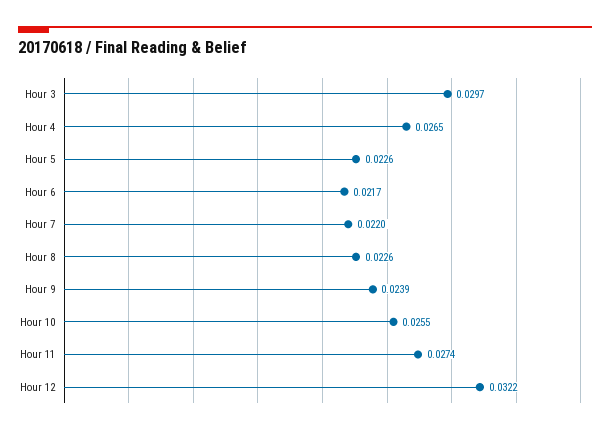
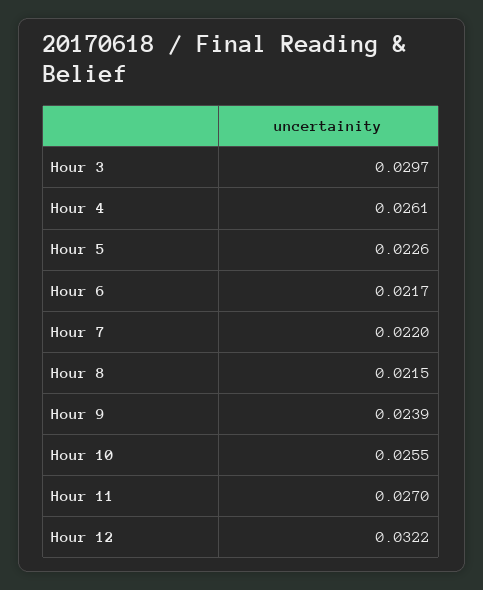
  {
    "Hour 3": 0.0297,
-   "Hour 4": 0.0265,
+   "Hour 4": 0.0261,
    "Hour 5": 0.0226,
    "Hour 6": 0.0217,
    "Hour 7": 0.022,
-   "Hour 8": 0.0226,
+   "Hour 8": 0.0215,
    "Hour 9": 0.0239,
    "Hour 10": 0.0255,
-   "Hour 11": 0.0274,
+   "Hour 11": 0.027,
    "Hour 12": 0.0322
  }

